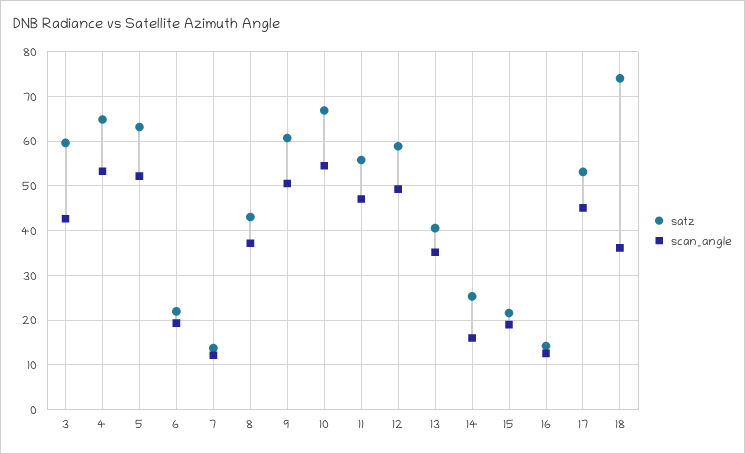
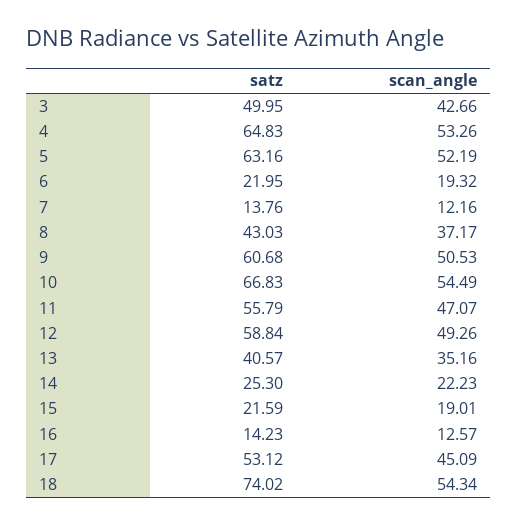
  {
    "satz": {
-     "3": 60,
+     "3": 49.95,
      "4": 64.83,
      "5": 63.16,
      "6": 21.95,
      "7": 13.76,
      "8": 43.03,
      "9": 60.68,
      "10": 66.83,
      "11": 55.79,
      "12": 58.84,
      "13": 40.57,
      "14": 25.3,
      "15": 21.59,
      "16": 14.23,
      "17": 53.12,
      "18": 74.02
    },
    "scan_angle": {
      "3": 42.66,
      "4": 53.26,
      "5": 52.19,
      "6": 19.32,
      "7": 12.16,
      "8": 37.17,
      "9": 50.53,
      "10": 54.49,
      "11": 47.07,
      "12": 49.26,
      "13": 35.16,
-     "14": 16,
+     "14": 22.23,
      "15": 19.01,
      "16": 12.57,
      "17": 45.09,
-     "18": 36
+     "18": 54.34
    }
  }

